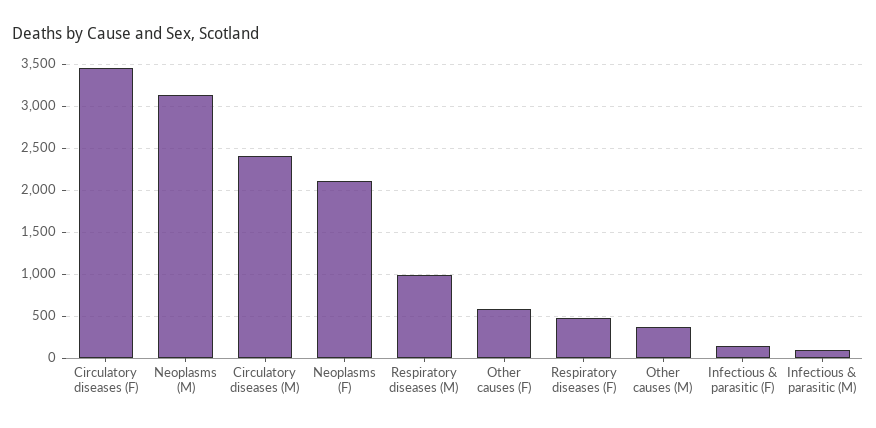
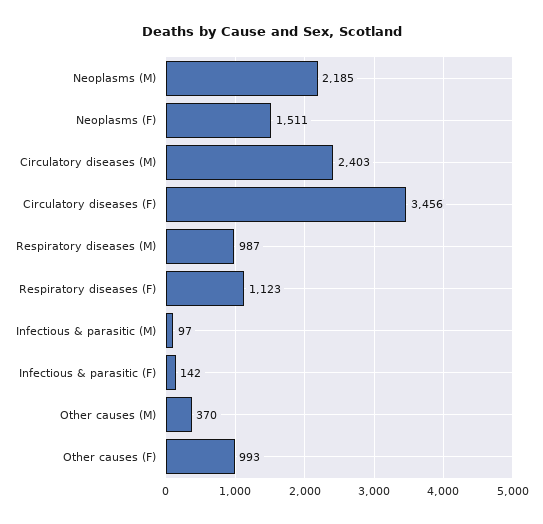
  {
    "Circulatory diseases (F)": 3456,
-   "Neoplasms (M)": 3100,
+   "Neoplasms (M)": 2185,
    "Circulatory diseases (M)": 2403,
-   "Neoplasms (F)": 2100,
+   "Neoplasms (F)": 1511,
    "Respiratory diseases (M)": 987,
-   "Other causes (F)": 600,
+   "Other causes (F)": 993,
-   "Respiratory diseases (F)": 500,
+   "Respiratory diseases (F)": 1123,
    "Other causes (M)": 370,
    "Infectious & parasitic (F)": 142,
    "Infectious & parasitic (M)": 97
  }

